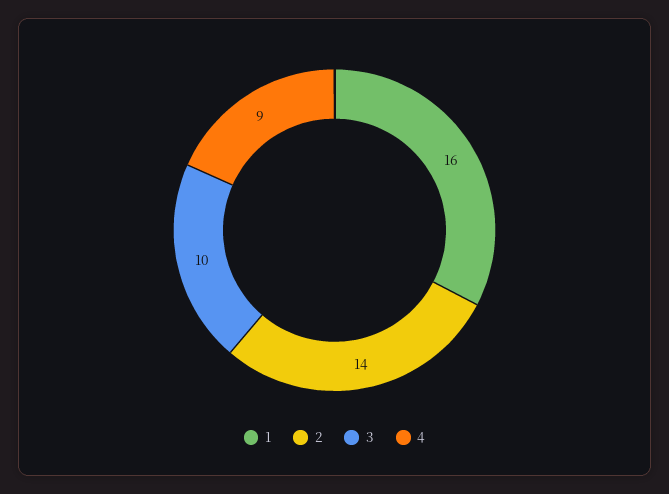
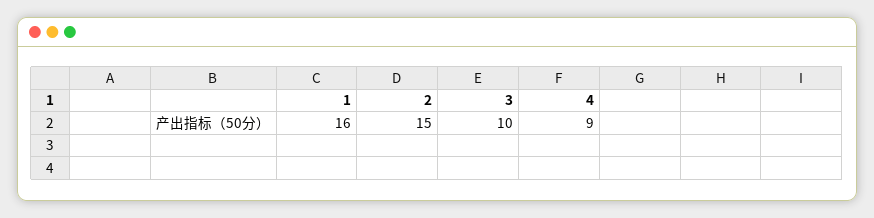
  {
    "1": 16,
-   "2": 14,
+   "2": 15,
    "3": 10,
    "4": 9
  }

